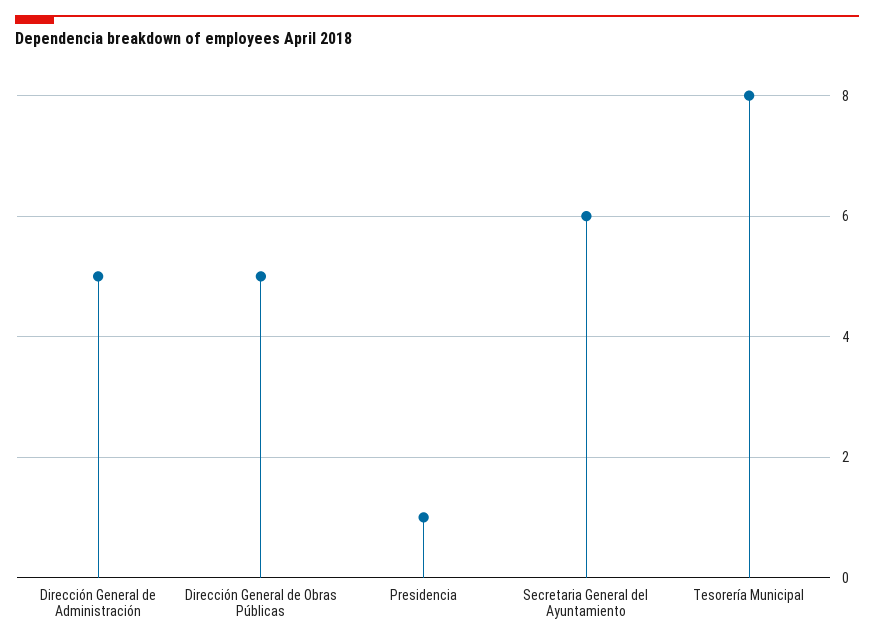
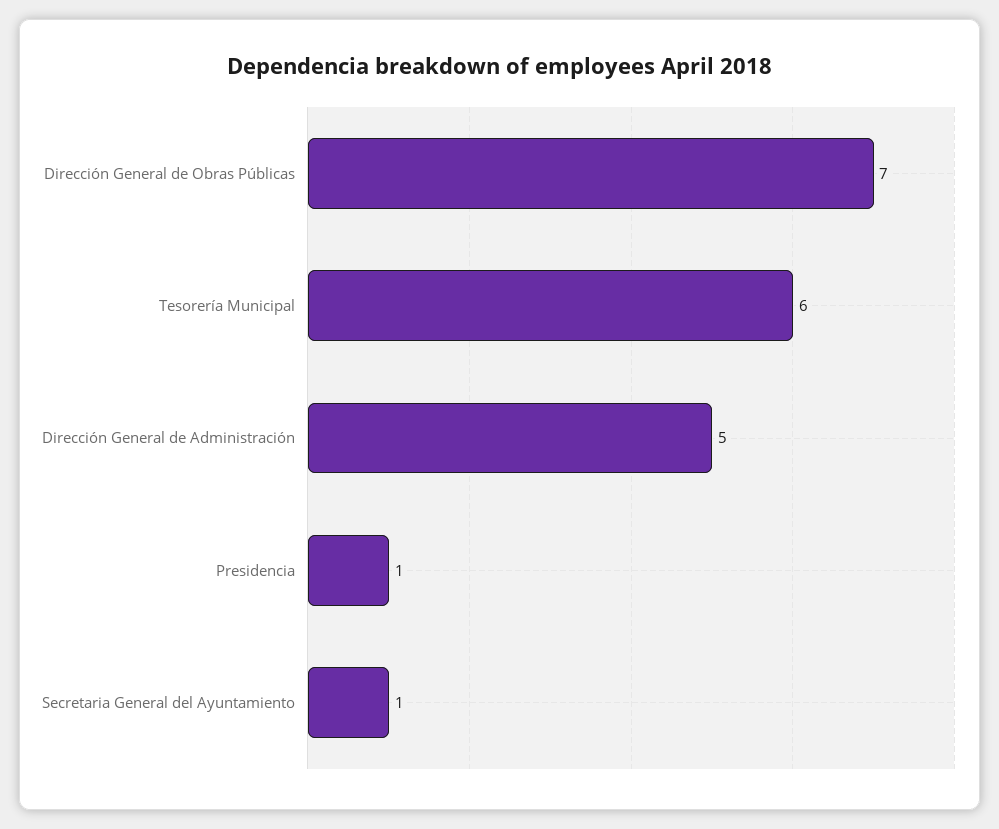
  {
    "Dirección General de Administración": 5,
-   "Dirección General de Obras Públicas": 5,
+   "Dirección General de Obras Públicas": 7,
    "Presidencia": 1,
-   "Secretaria General del Ayuntamiento": 6,
+   "Secretaria General del Ayuntamiento": 1,
-   "Tesorería Municipal": 8
+   "Tesorería Municipal": 6
  }

